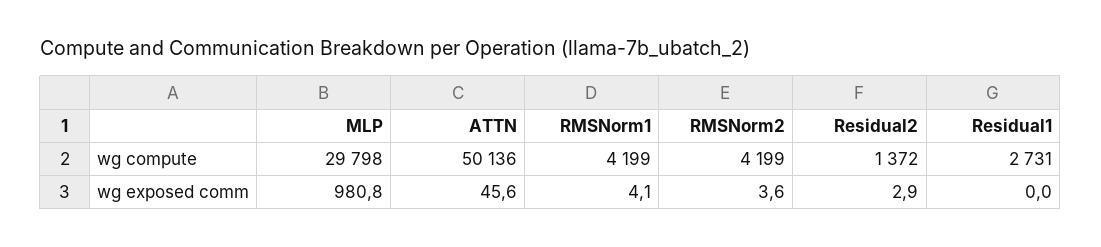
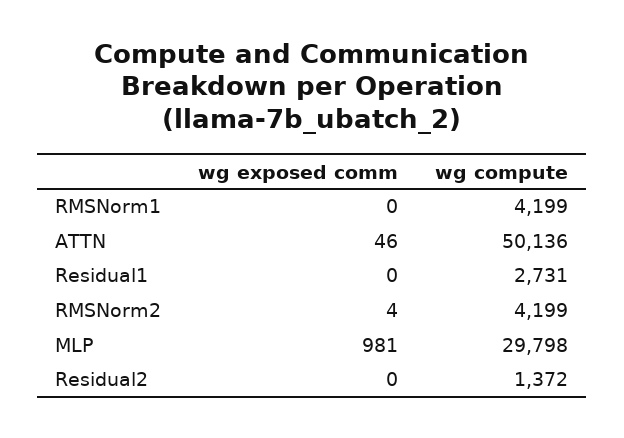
  {
    "MLP": {
      "wg compute": 29798,
      "wg exposed comm": 980.8
    },
    "ATTN": {
      "wg compute": 50136,
      "wg exposed comm": 45.6
    },
    "RMSNorm1": {
      "wg compute": 4199,
-     "wg exposed comm": 4.1
+     "wg exposed comm": 0
    },
    "RMSNorm2": {
      "wg compute": 4199,
      "wg exposed comm": 3.6
    },
    "Residual2": {
      "wg compute": 1372,
-     "wg exposed comm": 2.9
+     "wg exposed comm": 0
    },
    "Residual1": {
      "wg compute": 2731,
      "wg exposed comm": 0
    }
  }

